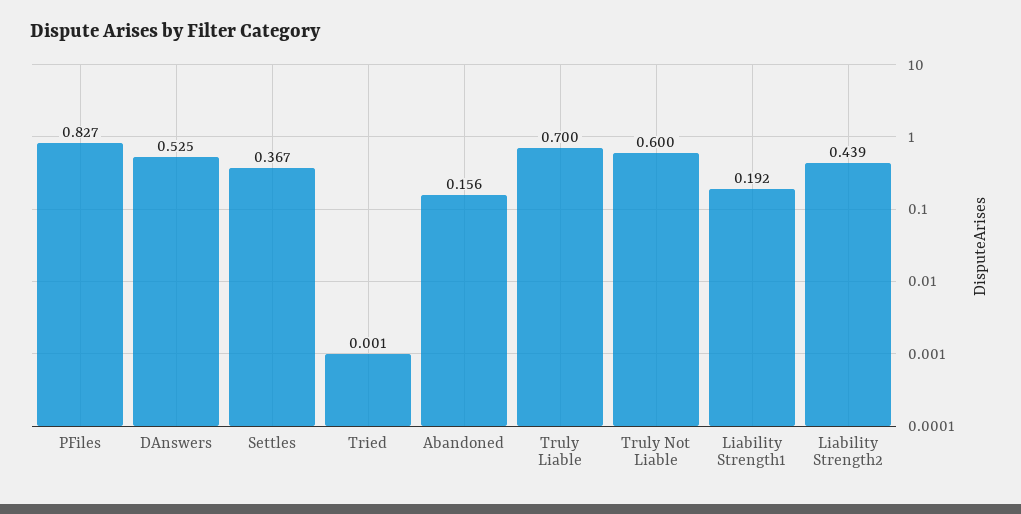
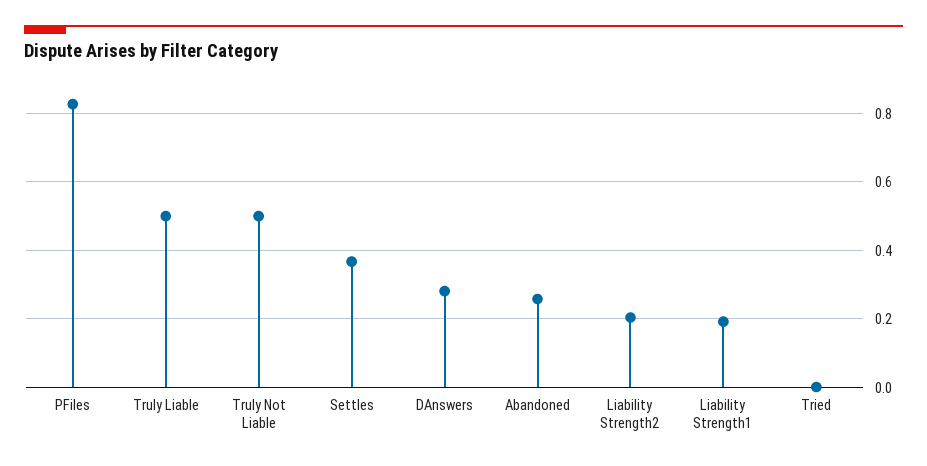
  {
    "PFiles": 0.827,
-   "DAnswers": 0.525,
+   "DAnswers": 0.28,
    "Settles": 0.367,
    "Tried": 0.001,
-   "Abandoned": 0.156,
+   "Abandoned": 0.26,
-   "Truly Liable": 0.7,
+   "Truly Liable": 0.5,
-   "Truly Not Liable": 0.6,
+   "Truly Not Liable": 0.5,
    "Liability Strength1": 0.192,
-   "Liability Strength2": 0.439
+   "Liability Strength2": 0.2
  }

